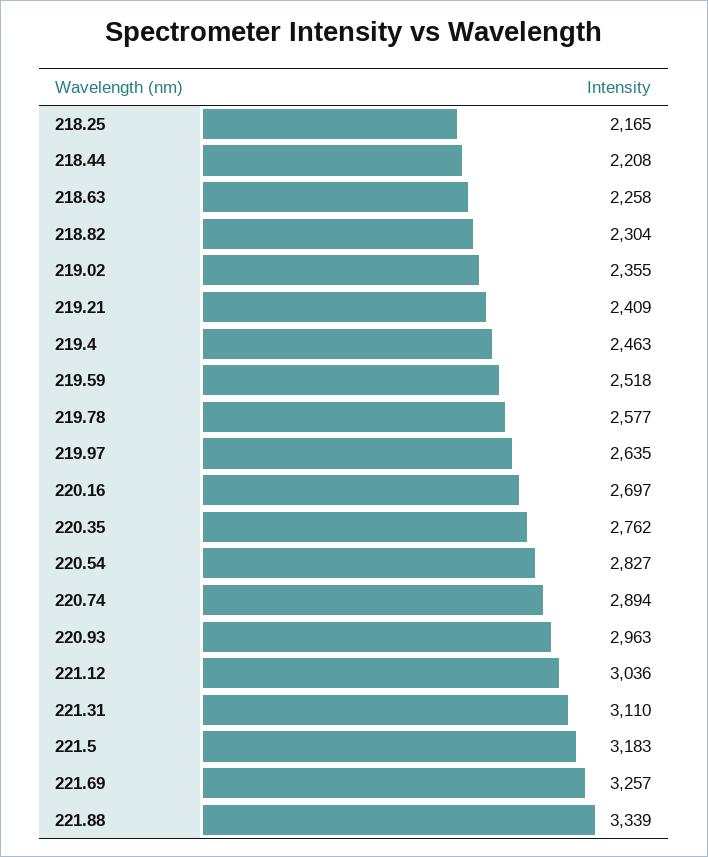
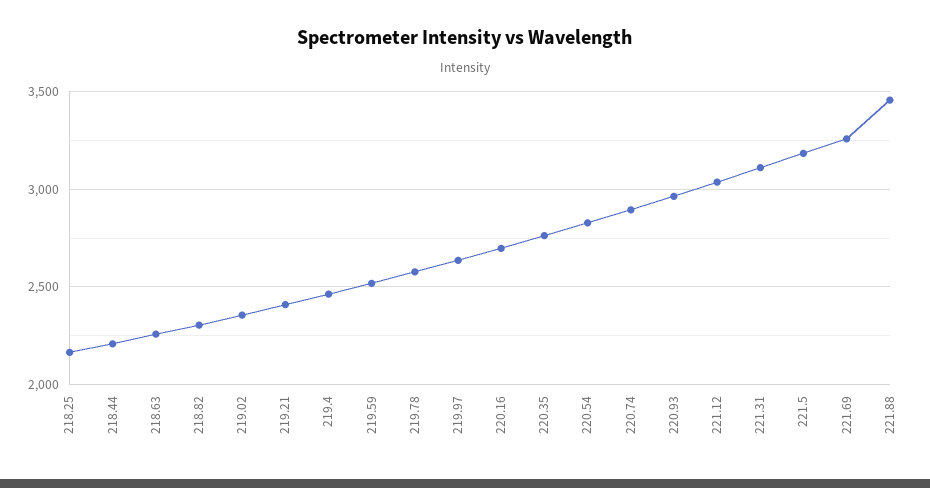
  {
    "218.25": 2165,
    "218.44": 2208,
    "218.63": 2258,
    "218.82": 2304,
    "219.02": 2355,
    "219.21": 2409,
    "219.4": 2463,
    "219.59": 2518,
    "219.78": 2577,
    "219.97": 2635,
    "220.16": 2697,
    "220.35": 2762,
    "220.54": 2827,
    "220.74": 2894,
    "220.93": 2963,
    "221.12": 3036,
    "221.31": 3110,
    "221.5": 3183,
    "221.69": 3257,
-   "221.88": 3339
+   "221.88": 3450
  }

